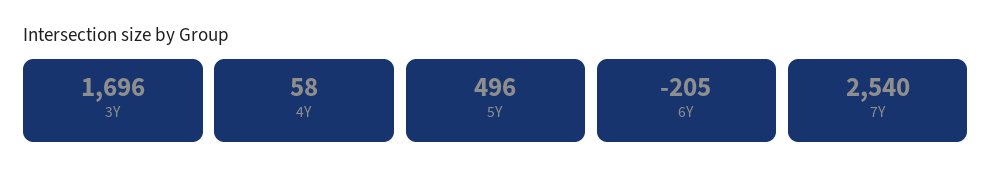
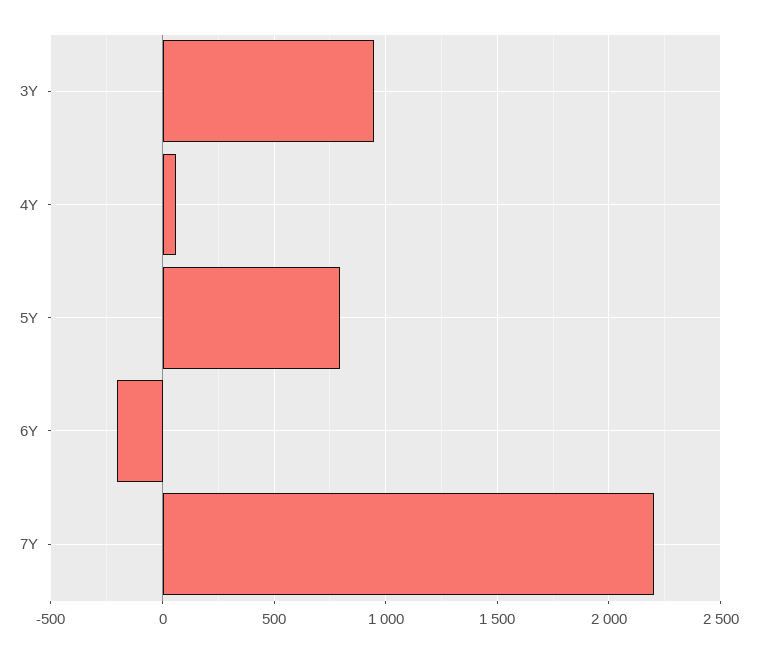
  {
-   "3Y": 1696,
+   "3Y": 950,
    "4Y": 58,
-   "5Y": 496,
+   "5Y": 800,
    "6Y": -205,
-   "7Y": 2540
+   "7Y": 2200
  }

